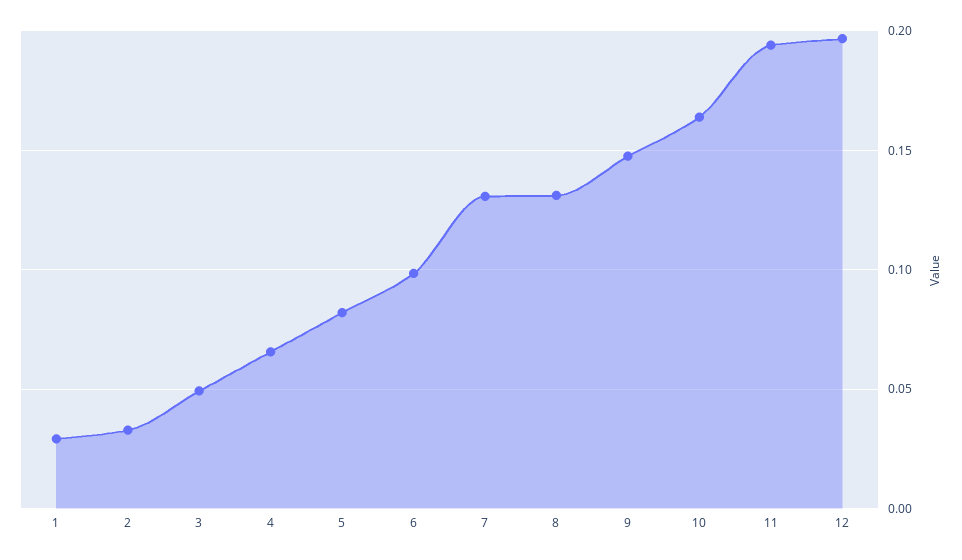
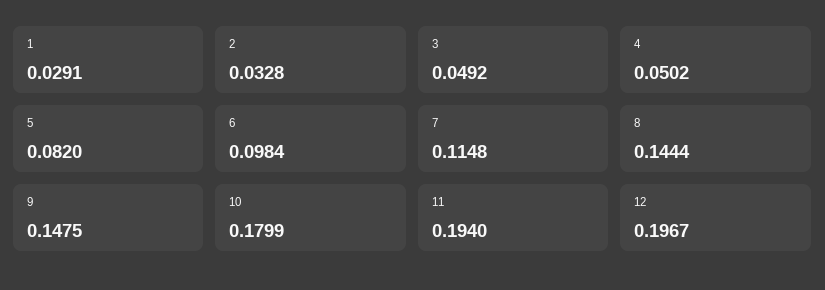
  {
    "1": 0.0291,
    "2": 0.0328,
    "3": 0.0492,
-   "4": 0.065,
+   "4": 0.0502,
    "5": 0.082,
    "6": 0.0984,
-   "7": 0.13,
+   "7": 0.1148,
-   "8": 0.13,
+   "8": 0.1444,
    "9": 0.1475,
-   "10": 0.165,
+   "10": 0.1799,
    "11": 0.194,
    "12": 0.1967
  }

